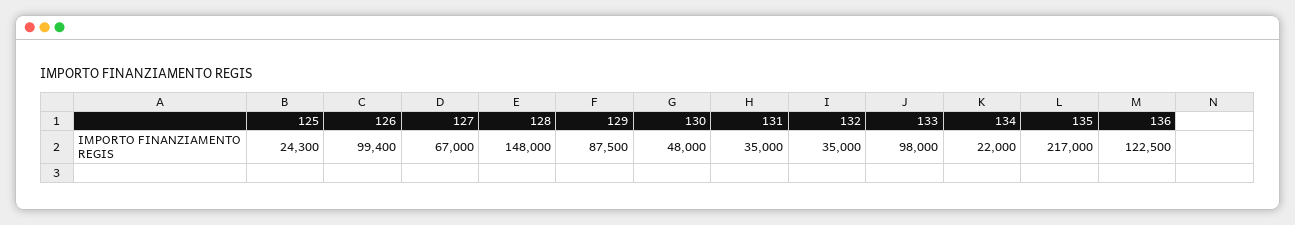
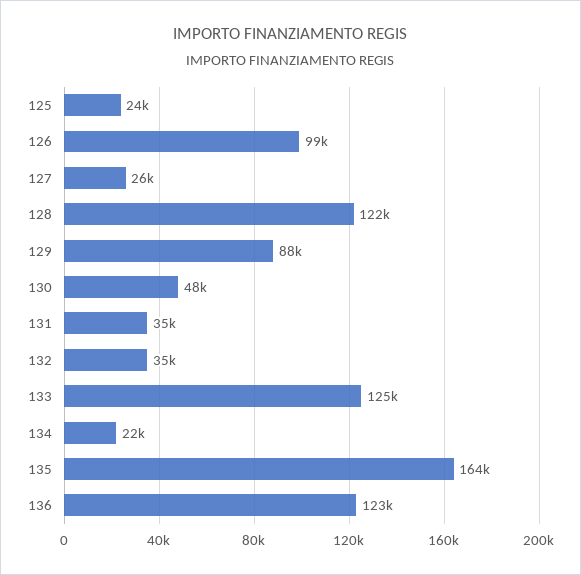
  {
    "125": 24300,
    "126": 99400,
-   "127": 67000,
+   "127": 26000,
-   "128": 148000,
+   "128": 122000,
    "129": 87500,
    "130": 48000,
    "131": 35000,
    "132": 35000,
-   "133": 98000,
+   "133": 125000,
    "134": 22000,
-   "135": 217000,
+   "135": 164000,
    "136": 122500
  }

